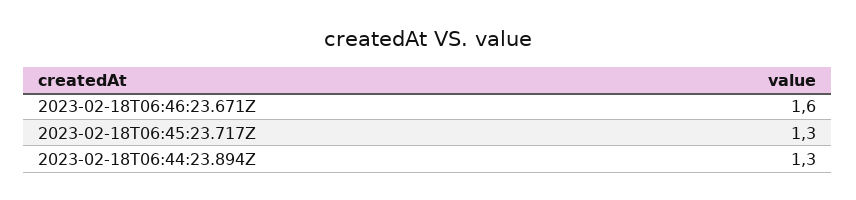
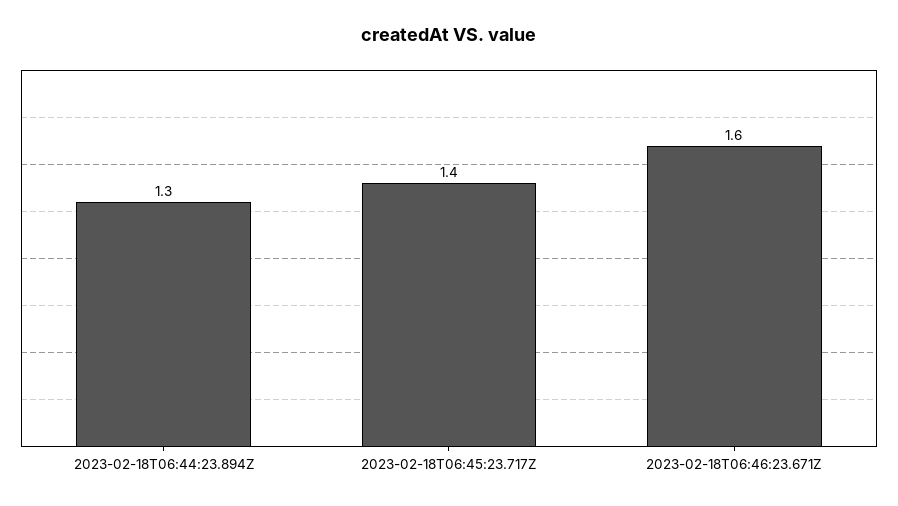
  {
    "2023-02-18T06:46:23.671Z": 1.6,
-   "2023-02-18T06:45:23.717Z": 1.3,
+   "2023-02-18T06:45:23.717Z": 1.4,
    "2023-02-18T06:44:23.894Z": 1.3
  }

